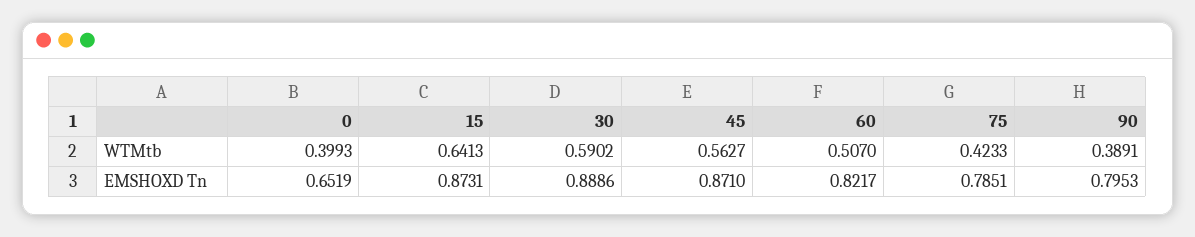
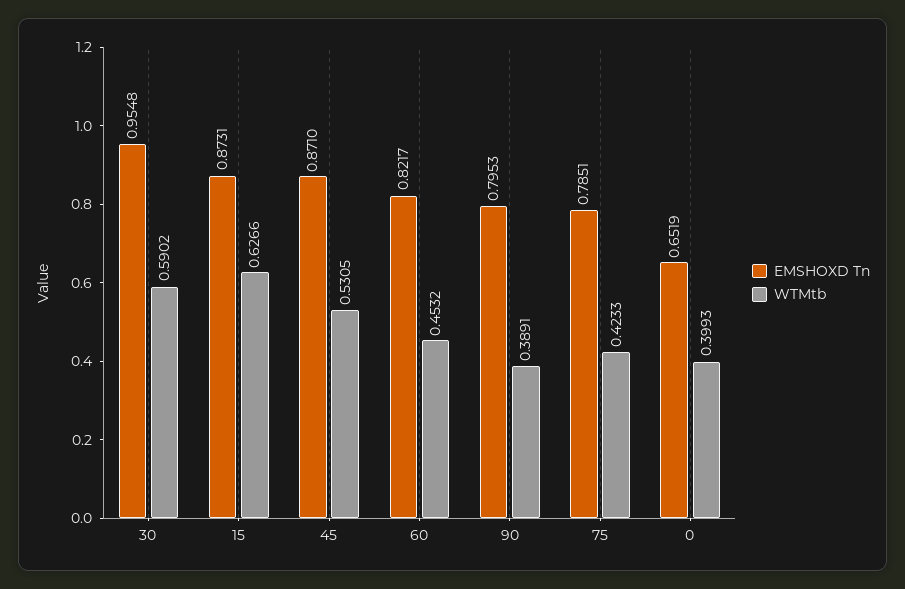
  {
    "WTMtb": {
      "0": 0.3993,
-     "15": 0.6413,
+     "15": 0.6266,
      "30": 0.5902,
-     "45": 0.5627,
+     "45": 0.5305,
-     "60": 0.507,
+     "60": 0.4532,
      "75": 0.4233,
      "90": 0.3891
    },
    "EMSHOXD Tn": {
      "0": 0.6519,
      "15": 0.8731,
-     "30": 0.8886,
+     "30": 0.9548,
      "45": 0.871,
      "60": 0.8217,
      "75": 0.7851,
      "90": 0.7953
    }
  }

